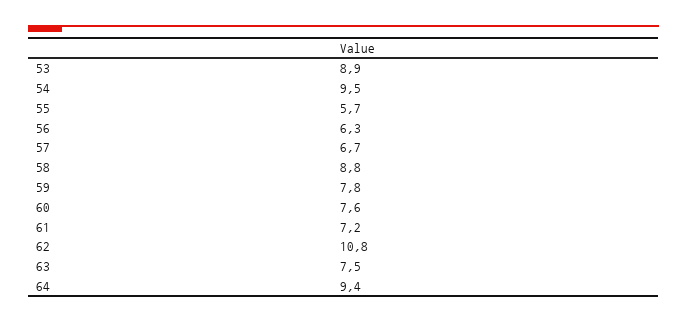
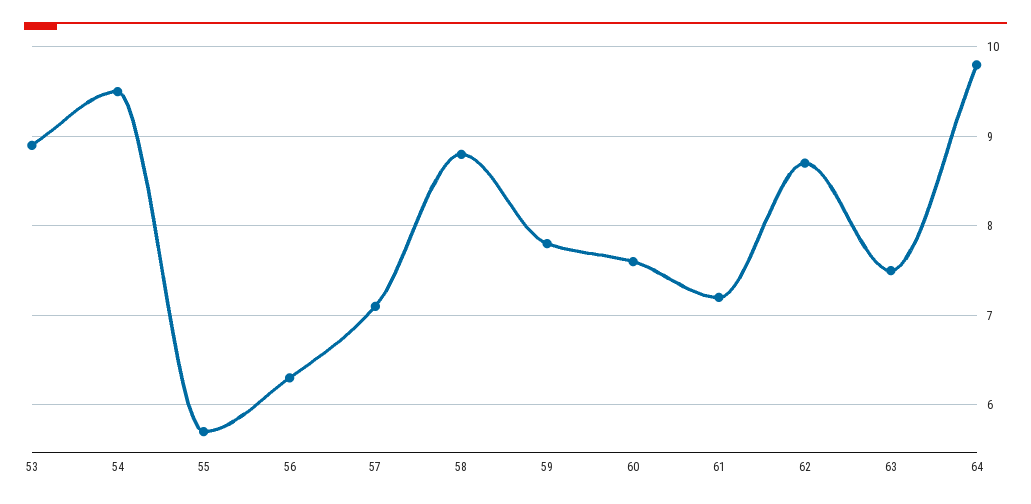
  {
    "53": 8.9,
    "54": 9.5,
    "55": 5.7,
    "56": 6.3,
-   "57": 6.7,
+   "57": 7.1,
    "58": 8.8,
    "59": 7.8,
    "60": 7.6,
    "61": 7.2,
-   "62": 10.8,
+   "62": 8.7,
    "63": 7.5,
-   "64": 9.4
+   "64": 9.8
  }

